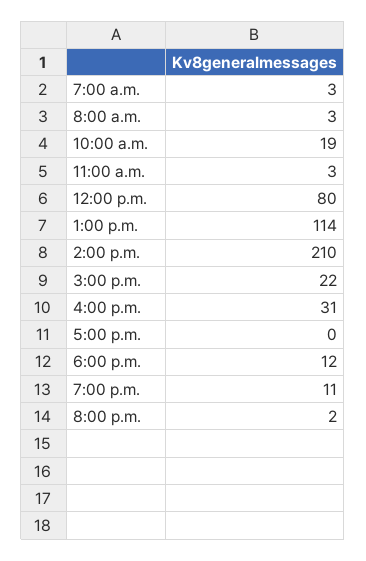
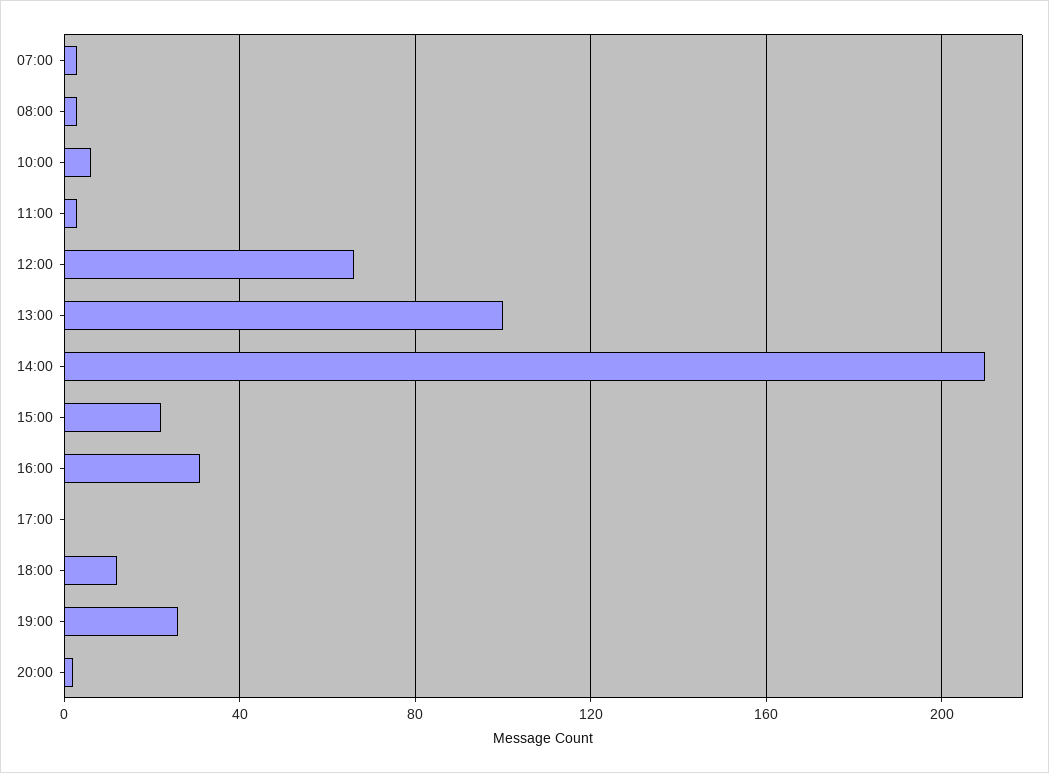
  {
    "7:00 a.m.": 3,
    "8:00 a.m.": 3,
-   "10:00 a.m.": 19,
+   "10:00 a.m.": 5,
    "11:00 a.m.": 3,
-   "12:00 p.m.": 80,
+   "12:00 p.m.": 65,
-   "1:00 p.m.": 114,
+   "1:00 p.m.": 100,
    "2:00 p.m.": 210,
    "3:00 p.m.": 22,
    "4:00 p.m.": 31,
    "5:00 p.m.": 0,
    "6:00 p.m.": 12,
-   "7:00 p.m.": 11,
+   "7:00 p.m.": 25,
    "8:00 p.m.": 2
  }

